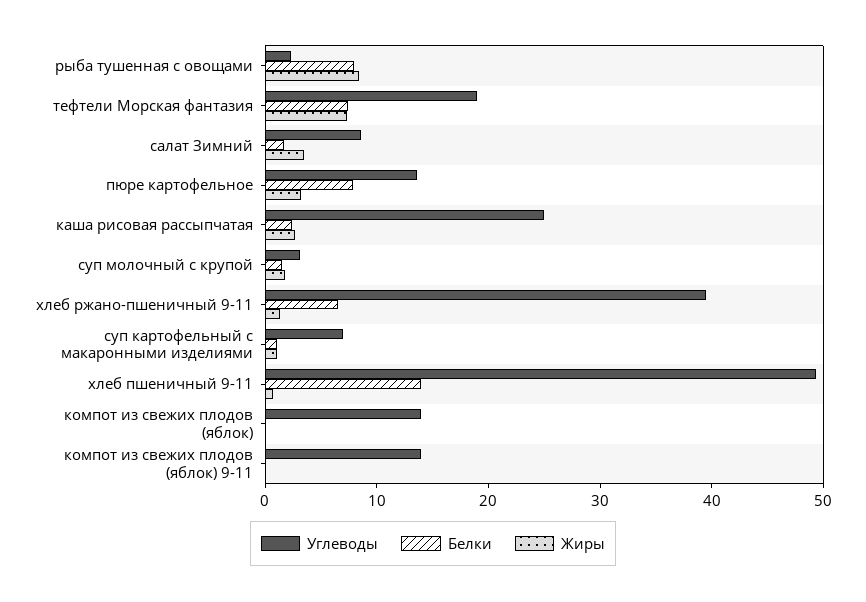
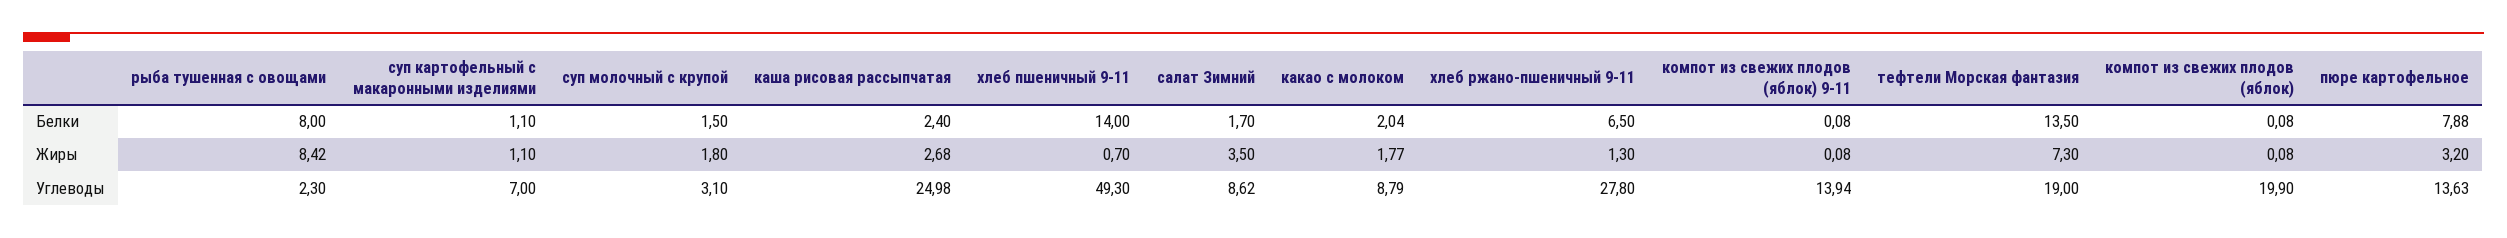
  {
    "Углеводы": {
      "рыба тушенная с овощами": 2.3,
      "тефтели Морская фантазия": 19,
      "салат Зимний": 8.62,
      "пюре картофельное": 13.63,
      "каша рисовая рассыпчатая": 24.98,
      "суп молочный с крупой": 3.1,
-     "хлеб ржано-пшеничный 9-11": 40,
+     "хлеб ржано-пшеничный 9-11": 27.8,
      "суп картофельный с макаронными изделиями": 7,
      "хлеб пшеничный 9-11": 49.3,
-     "компот из свежих плодов (яблок)": 14,
+     "компот из свежих плодов (яблок)": 19.9,
-     "компот из свежих плодов (яблок) 9-11": 13.94
+     "компот из свежих плодов (яблок) 9-11": 13.94,
+     "какао с молоком": 8.79
    },
    "Белки": {
      "рыба тушенная с овощами": 8,
-     "тефтели Морская фантазия": 8,
+     "тефтели Морская фантазия": 13.5,
      "салат Зимний": 1.7,
      "пюре картофельное": 7.88,
      "каша рисовая рассыпчатая": 2.4,
      "суп молочный с крупой": 1.5,
      "хлеб ржано-пшеничный 9-11": 6.5,
      "суп картофельный с макаронными изделиями": 1.1,
      "хлеб пшеничный 9-11": 14,
      "компот из свежих плодов (яблок)": 0.08,
-     "компот из свежих плодов (яблок) 9-11": 0.08
+     "компот из свежих плодов (яблок) 9-11": 0.08,
+     "какао с молоком": 2.04
    },
    "Жиры": {
      "рыба тушенная с овощами": 8.42,
      "тефтели Морская фантазия": 7.3,
      "салат Зимний": 3.5,
      "пюре картофельное": 3.2,
      "каша рисовая рассыпчатая": 2.68,
      "суп молочный с крупой": 1.8,
      "хлеб ржано-пшеничный 9-11": 1.3,
      "суп картофельный с макаронными изделиями": 1.1,
      "хлеб пшеничный 9-11": 0.7,
      "компот из свежих плодов (яблок)": 0.08,
-     "компот из свежих плодов (яблок) 9-11": 0.08
+     "компот из свежих плодов (яблок) 9-11": 0.08,
+     "какао с молоком": 1.77
    }
  }

